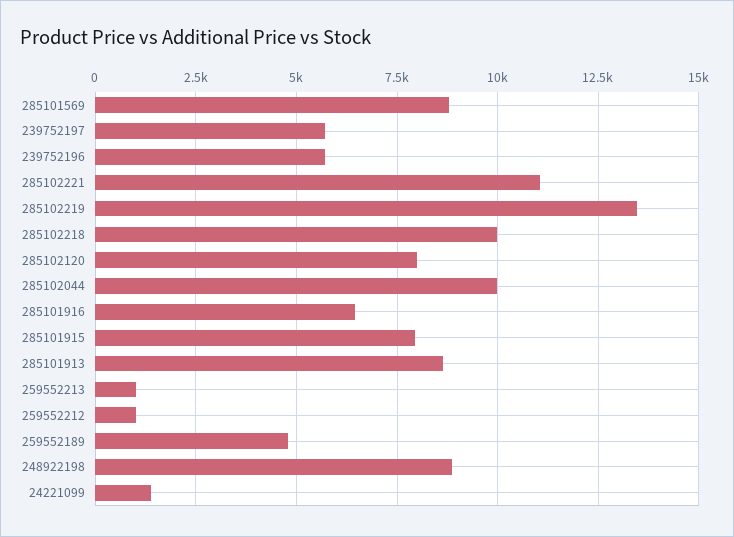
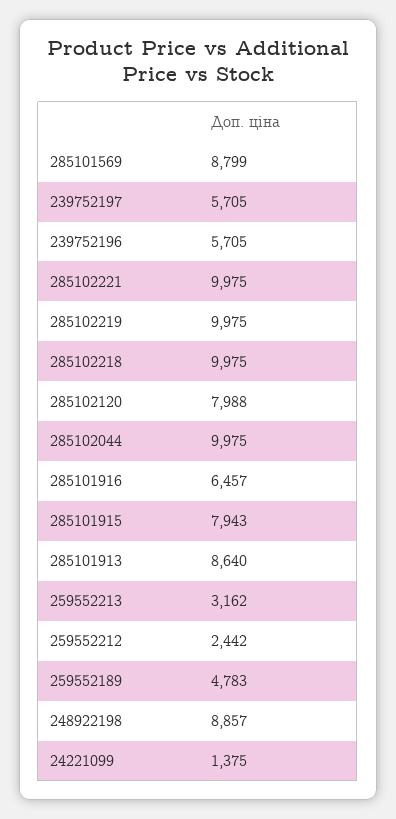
  {
    "285101569": 8799,
    "239752197": 5705,
    "239752196": 5705,
-   "285102221": 11000,
+   "285102221": 9975,
-   "285102219": 13500,
+   "285102219": 9975,
    "285102218": 9975,
    "285102120": 7988,
    "285102044": 9975,
    "285101916": 6457,
    "285101915": 7943,
    "285101913": 8640,
-   "259552213": 1000,
+   "259552213": 3162,
-   "259552212": 1000,
+   "259552212": 2442,
    "259552189": 4783,
    "248922198": 8857,
    "24221099": 1375
  }

